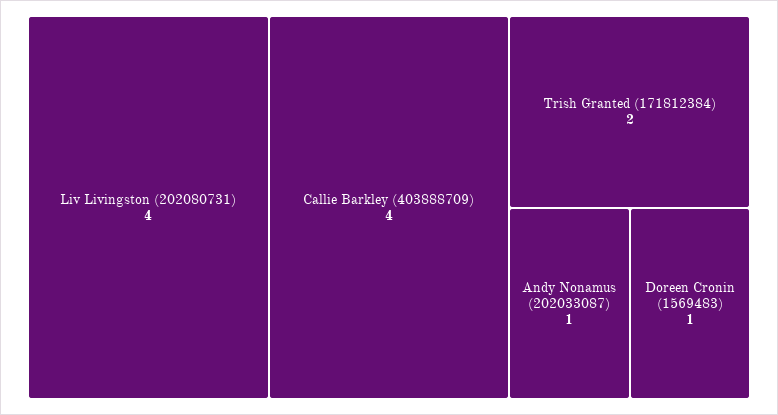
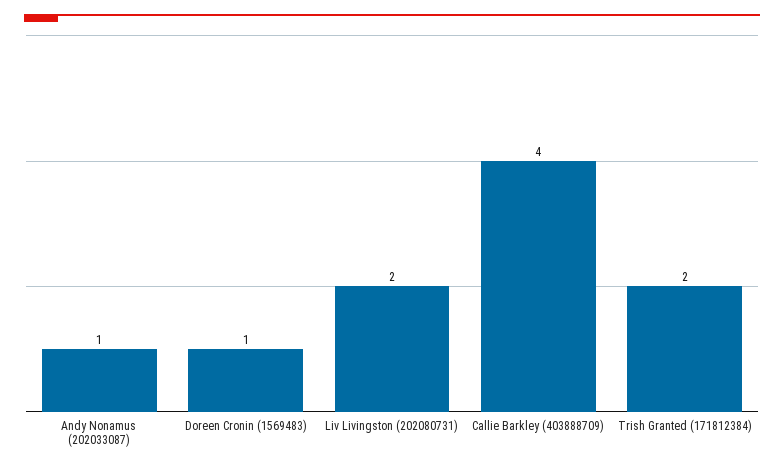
  {
-   "Liv Livingston (202080731)": 4,
+   "Liv Livingston (202080731)": 2,
    "Callie Barkley (403888709)": 4,
    "Trish Granted (171812384)": 2,
    "Andy Nonamus (202033087)": 1,
    "Doreen Cronin (1569483)": 1
  }

